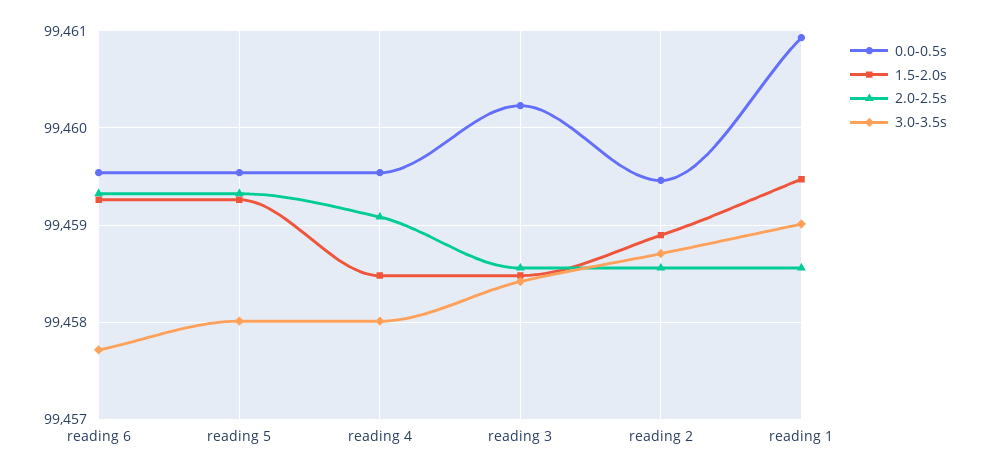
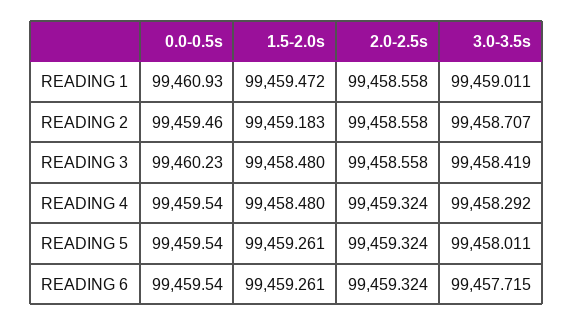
  {
    "0.0-0.5s": {
      "reading 6": 99459.54,
      "reading 5": 99459.54,
      "reading 4": 99459.54,
      "reading 3": 99460.23,
      "reading 2": 99459.46,
      "reading 1": 99460.93
    },
    "1.5-2.0s": {
      "reading 6": 99459.261,
      "reading 5": 99459.261,
      "reading 4": 99458.48,
      "reading 3": 99458.48,
-     "reading 2": 99458.9,
+     "reading 2": 99459.183,
      "reading 1": 99459.472
    },
    "2.0-2.5s": {
      "reading 6": 99459.324,
      "reading 5": 99459.324,
-     "reading 4": 99459.1,
+     "reading 4": 99459.324,
      "reading 3": 99458.558,
      "reading 2": 99458.558,
      "reading 1": 99458.558
    },
    "3.0-3.5s": {
      "reading 6": 99457.715,
      "reading 5": 99458.011,
-     "reading 4": 99458,
+     "reading 4": 99458.292,
      "reading 3": 99458.419,
      "reading 2": 99458.707,
      "reading 1": 99459.011
    }
  }

